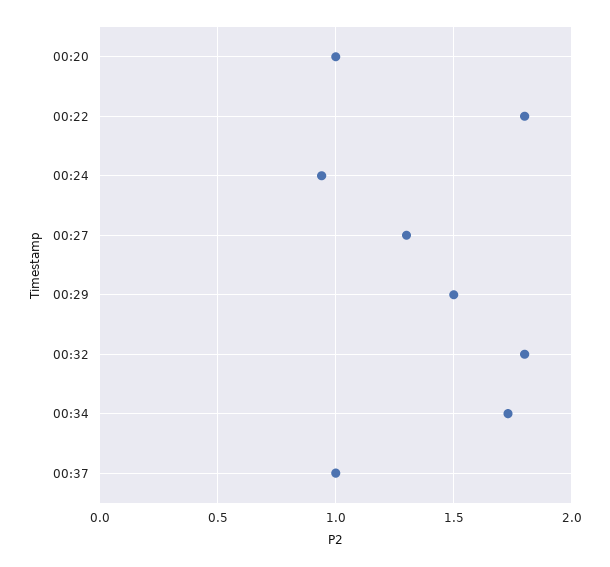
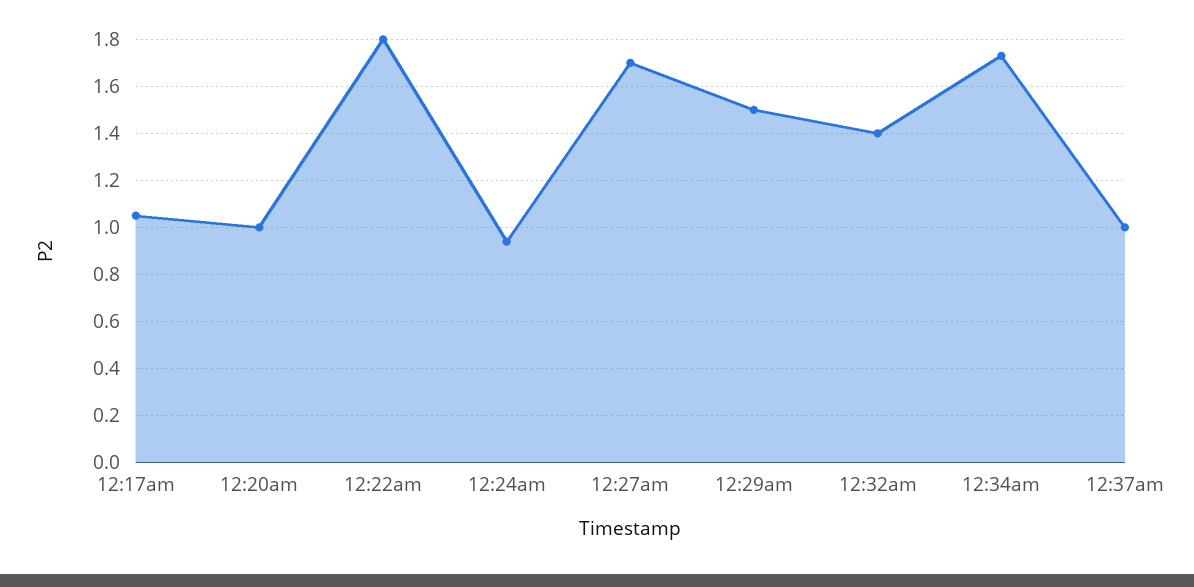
  {
    "00:20": 1,
    "00:22": 1.8,
    "00:24": 0.95,
-   "00:27": 1.3,
+   "00:27": 1.7,
    "00:29": 1.5,
-   "00:32": 1.8,
+   "00:32": 1.4,
    "00:34": 1.75,
-   "00:37": 1
+   "00:37": 1,
+   "12:17am": 1.05
  }

